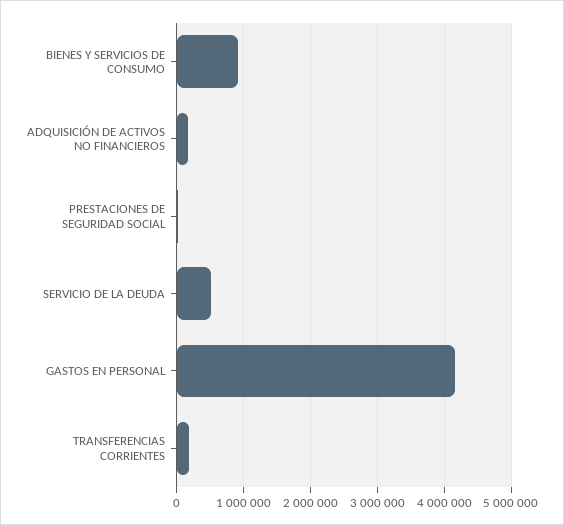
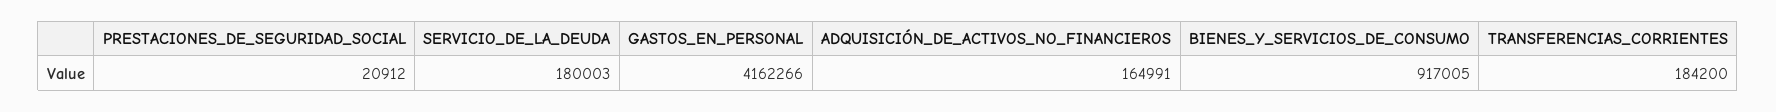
  {
    "BIENES Y SERVICIOS DE CONSUMO": 917005,
    "ADQUISICIÓN DE ACTIVOS NO FINANCIEROS": 164991,
    "PRESTACIONES DE SEGURIDAD SOCIAL": 20912,
-   "SERVICIO DE LA DEUDA": 500000,
+   "SERVICIO DE LA DEUDA": 180003,
    "GASTOS EN PERSONAL": 4162266,
    "TRANSFERENCIAS CORRIENTES": 184200
  }

